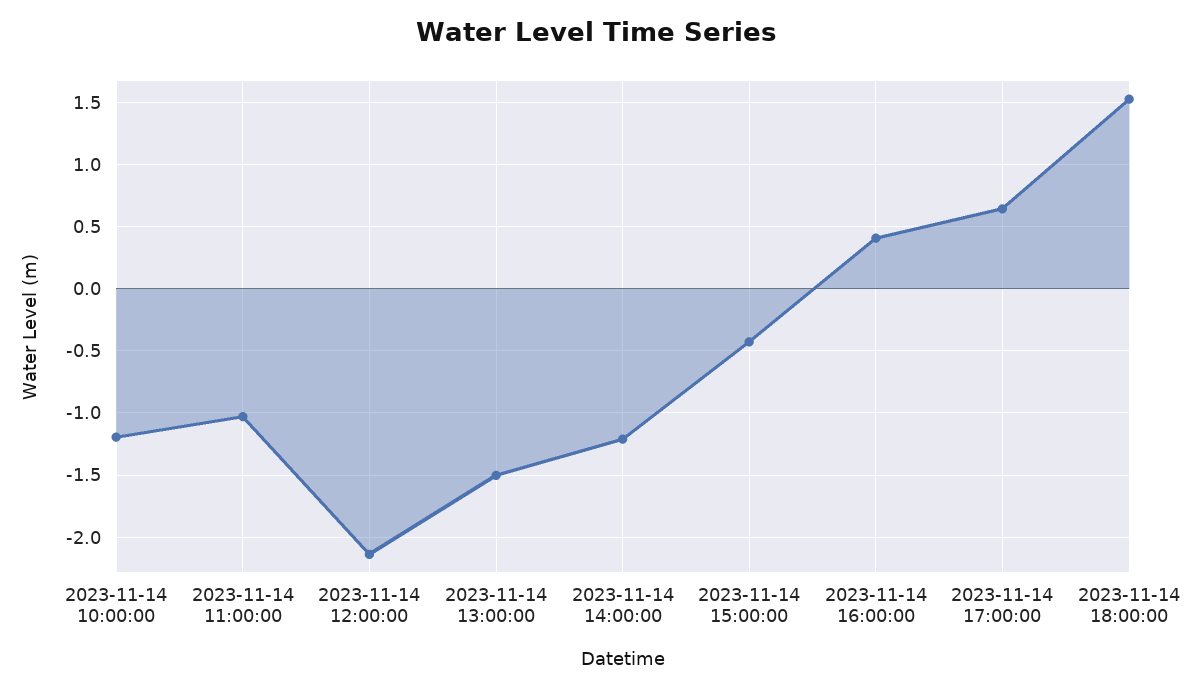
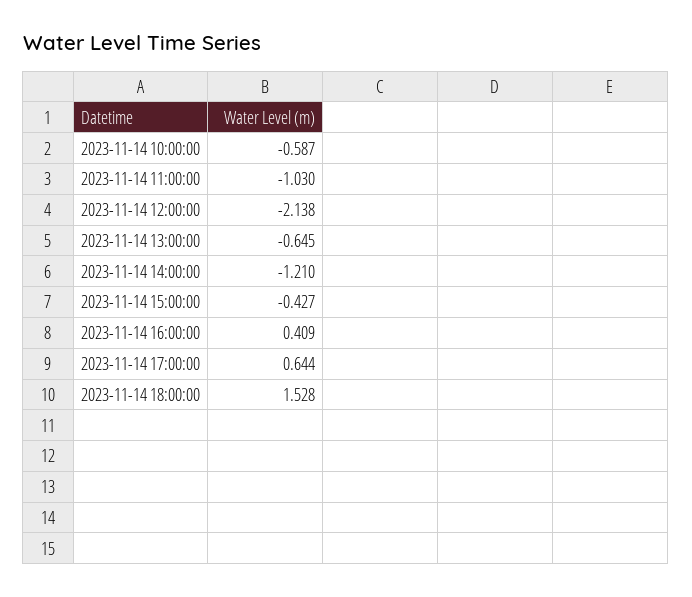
  {
-   "2023-11-14 10:00:00": -1.2,
+   "2023-11-14 10:00:00": -0.587,
    "2023-11-14 11:00:00": -1.03,
    "2023-11-14 12:00:00": -2.138,
-   "2023-11-14 13:00:00": -1.5,
+   "2023-11-14 13:00:00": -0.645,
    "2023-11-14 14:00:00": -1.21,
    "2023-11-14 15:00:00": -0.427,
    "2023-11-14 16:00:00": 0.409,
    "2023-11-14 17:00:00": 0.644,
    "2023-11-14 18:00:00": 1.528
  }

